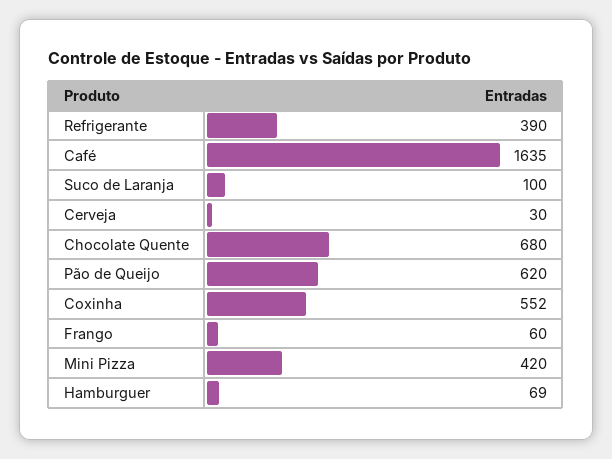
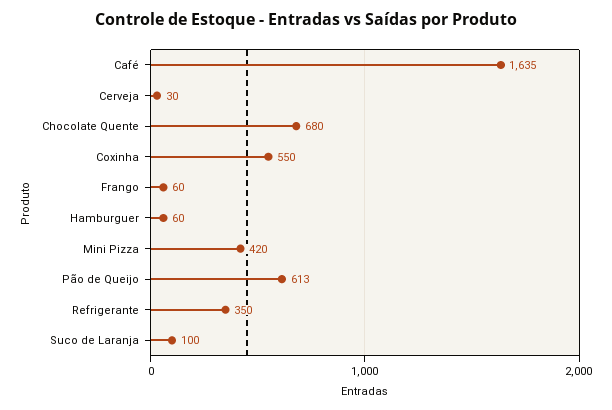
  {
-   "Refrigerante": 390,
+   "Refrigerante": 350,
    "Café": 1635,
    "Suco de Laranja": 100,
    "Cerveja": 30,
    "Chocolate Quente": 680,
-   "Pão de Queijo": 620,
+   "Pão de Queijo": 613,
-   "Coxinha": 552,
+   "Coxinha": 550,
    "Frango": 60,
    "Mini Pizza": 420,
-   "Hamburguer": 69
+   "Hamburguer": 60
  }

